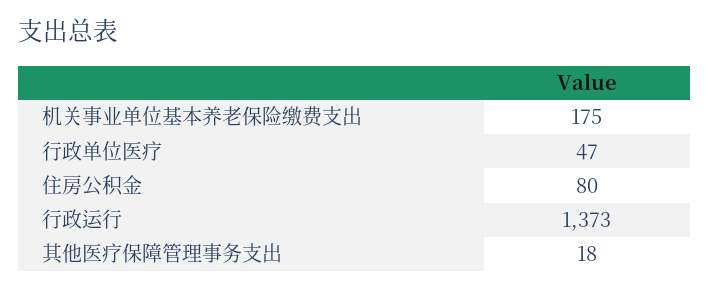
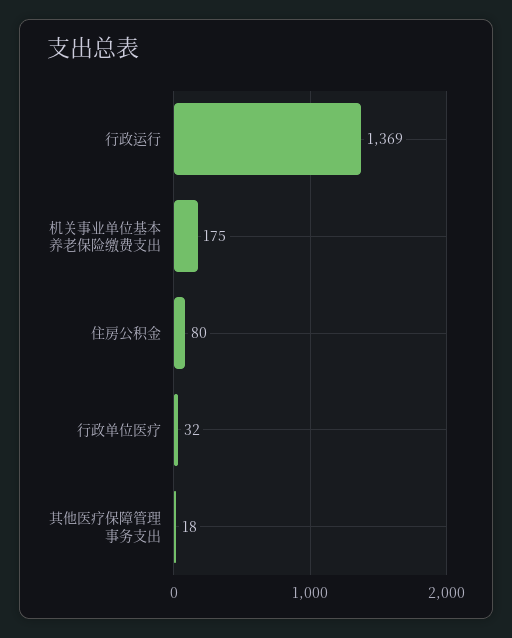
  {
    "机关事业单位基本养老保险缴费支出": 175,
-   "行政单位医疗": 47,
+   "行政单位医疗": 32,
    "住房公积金": 80,
-   "行政运行": 1373,
+   "行政运行": 1369,
    "其他医疗保障管理事务支出": 18
  }

